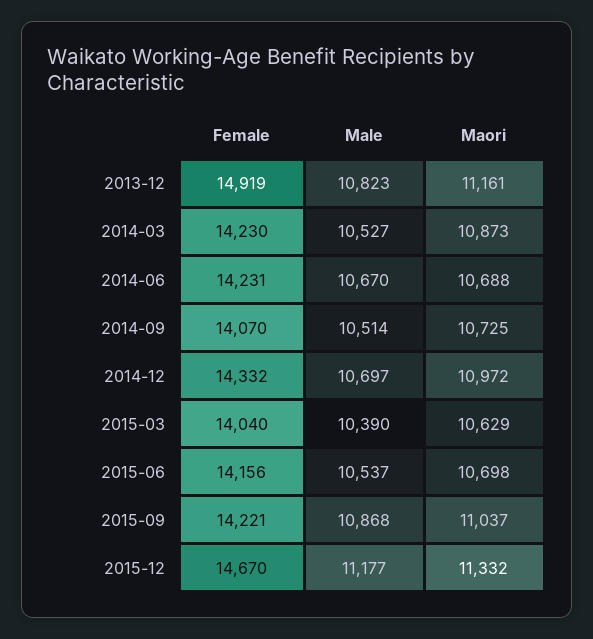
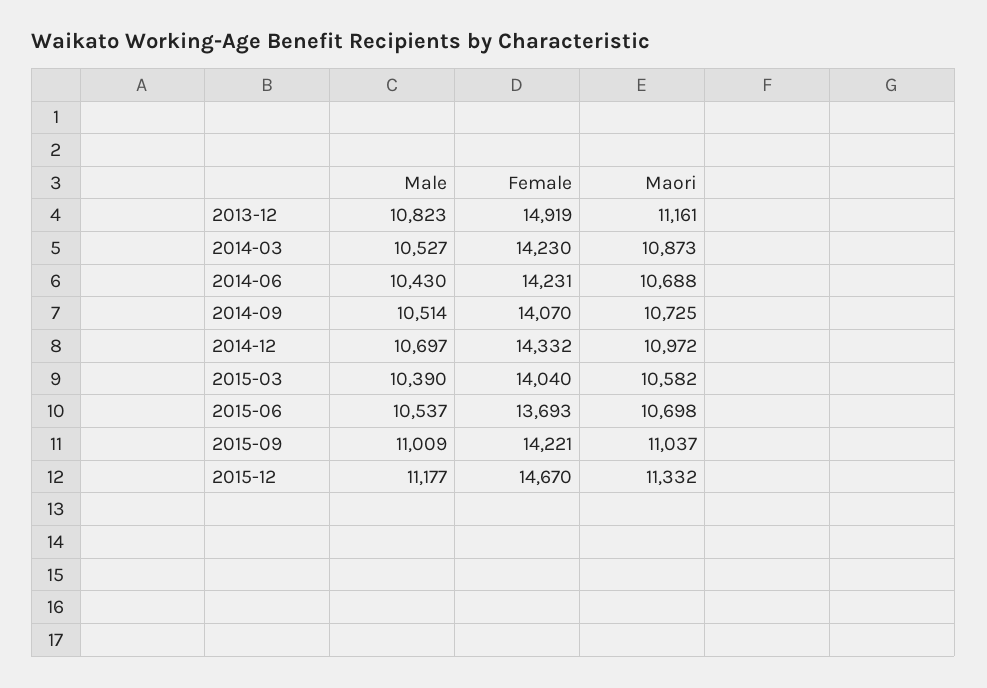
  {
    "Female": {
      "2013-12": 14919,
      "2014-03": 14230,
      "2014-06": 14231,
      "2014-09": 14070,
      "2014-12": 14332,
      "2015-03": 14040,
-     "2015-06": 14156,
+     "2015-06": 13693,
      "2015-09": 14221,
      "2015-12": 14670
    },
    "Male": {
      "2013-12": 10823,
      "2014-03": 10527,
-     "2014-06": 10670,
+     "2014-06": 10430,
      "2014-09": 10514,
      "2014-12": 10697,
      "2015-03": 10390,
      "2015-06": 10537,
-     "2015-09": 10868,
+     "2015-09": 11009,
      "2015-12": 11177
    },
    "Maori": {
      "2013-12": 11161,
      "2014-03": 10873,
      "2014-06": 10688,
      "2014-09": 10725,
      "2014-12": 10972,
-     "2015-03": 10629,
+     "2015-03": 10582,
      "2015-06": 10698,
      "2015-09": 11037,
      "2015-12": 11332
    }
  }

